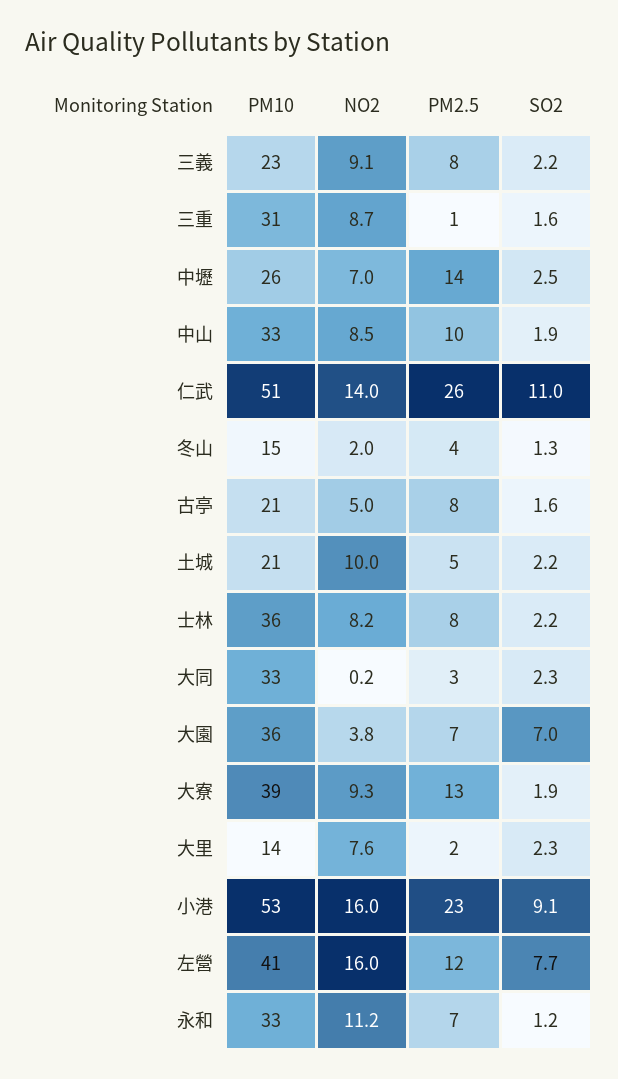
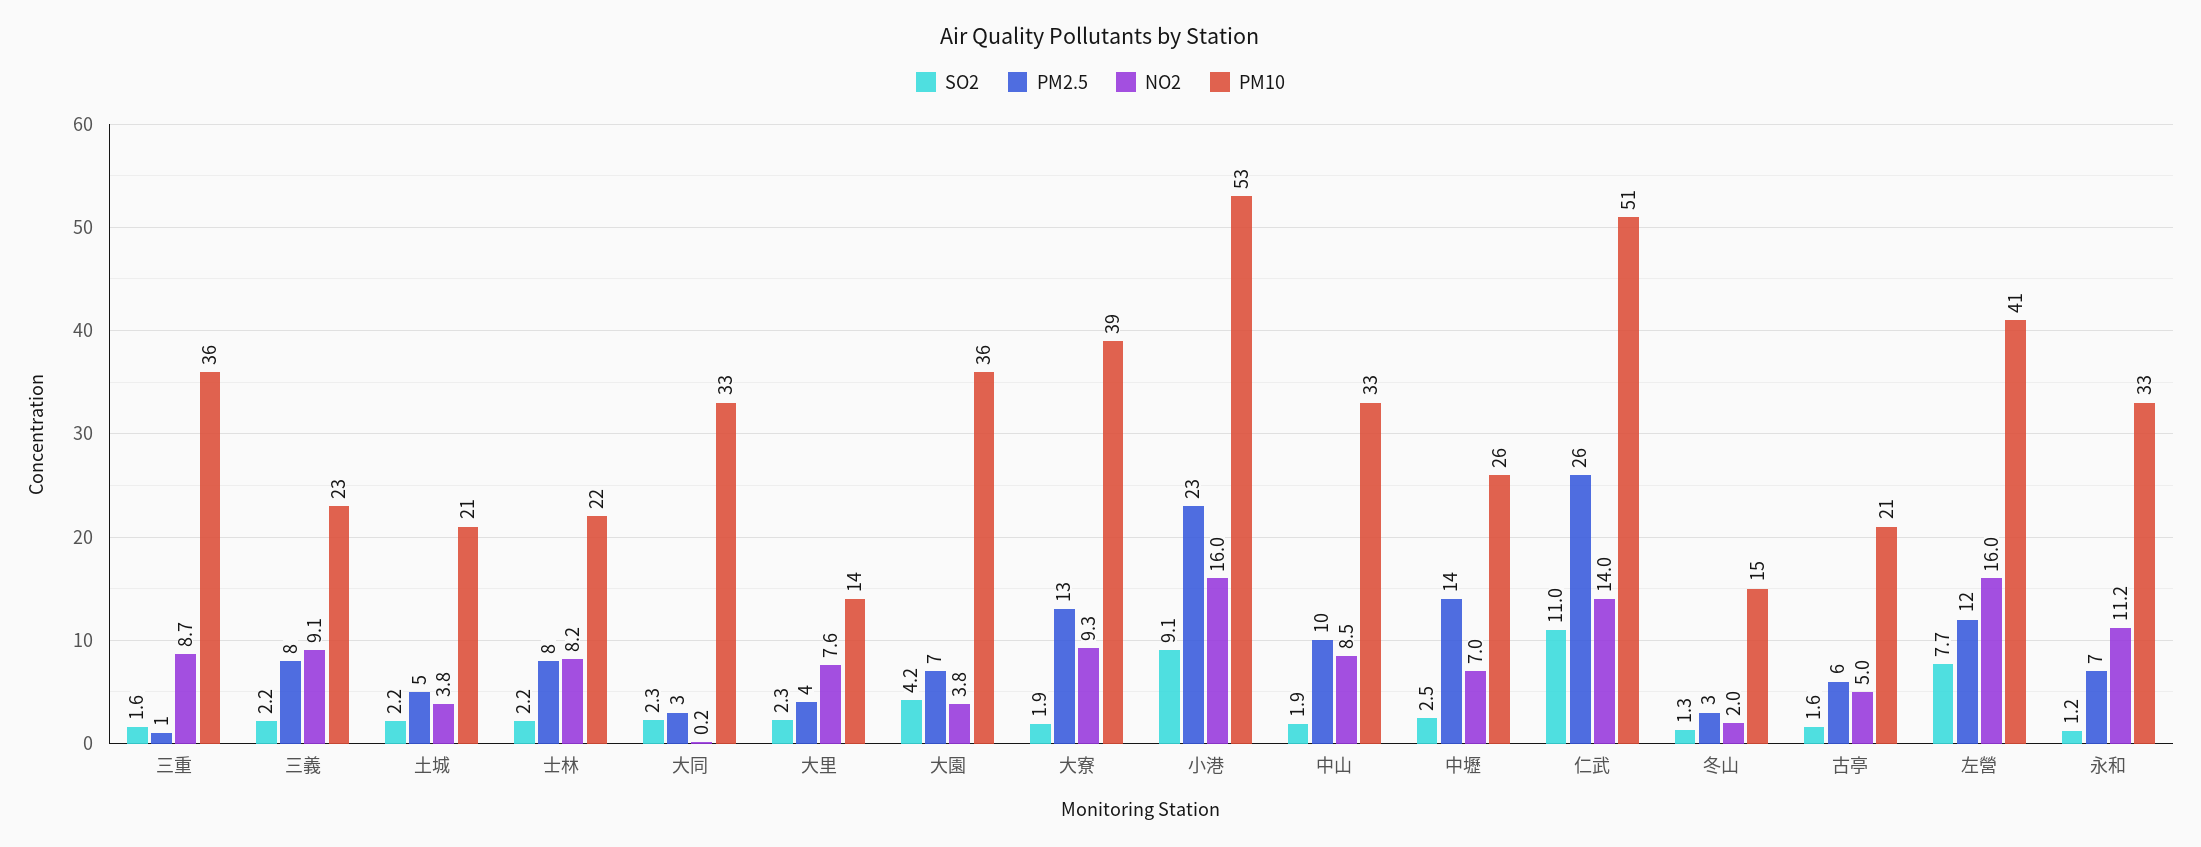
  {
    "PM10": {
      "三義": 23,
-     "三重": 31,
+     "三重": 36,
      "中壢": 26,
      "中山": 33,
      "仁武": 51,
      "冬山": 15,
      "古亭": 21,
      "土城": 21,
-     "士林": 36,
+     "士林": 22,
      "大同": 33,
      "大園": 36,
      "大寮": 39,
      "大里": 14,
      "小港": 53,
      "左營": 41,
      "永和": 33
    },
    "NO2": {
      "三義": 9.1,
      "三重": 8.7,
      "中壢": 7,
      "中山": 8.5,
      "仁武": 14,
      "冬山": 2,
      "古亭": 5,
-     "土城": 10,
+     "土城": 3.8,
      "士林": 8.2,
      "大同": 0.2,
      "大園": 3.8,
      "大寮": 9.3,
      "大里": 7.6,
      "小港": 16,
      "左營": 16,
      "永和": 11.2
    },
    "PM2.5": {
      "三義": 8,
      "三重": 1,
      "中壢": 14,
      "中山": 10,
      "仁武": 26,
-     "冬山": 4,
+     "冬山": 3,
-     "古亭": 8,
+     "古亭": 6,
      "土城": 5,
      "士林": 8,
      "大同": 3,
      "大園": 7,
      "大寮": 13,
-     "大里": 2,
+     "大里": 4,
      "小港": 23,
      "左營": 12,
      "永和": 7
    },
    "SO2": {
      "三義": 2.2,
      "三重": 1.6,
      "中壢": 2.5,
      "中山": 1.9,
      "仁武": 11,
      "冬山": 1.3,
      "古亭": 1.6,
      "土城": 2.2,
      "士林": 2.2,
      "大同": 2.3,
-     "大園": 7,
+     "大園": 4.2,
      "大寮": 1.9,
      "大里": 2.3,
      "小港": 9.1,
      "左營": 7.7,
      "永和": 1.2
    }
  }

